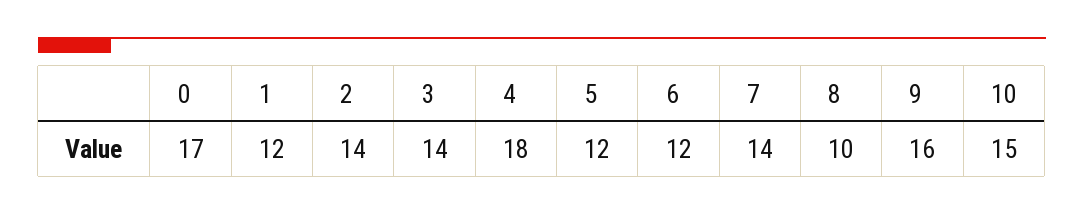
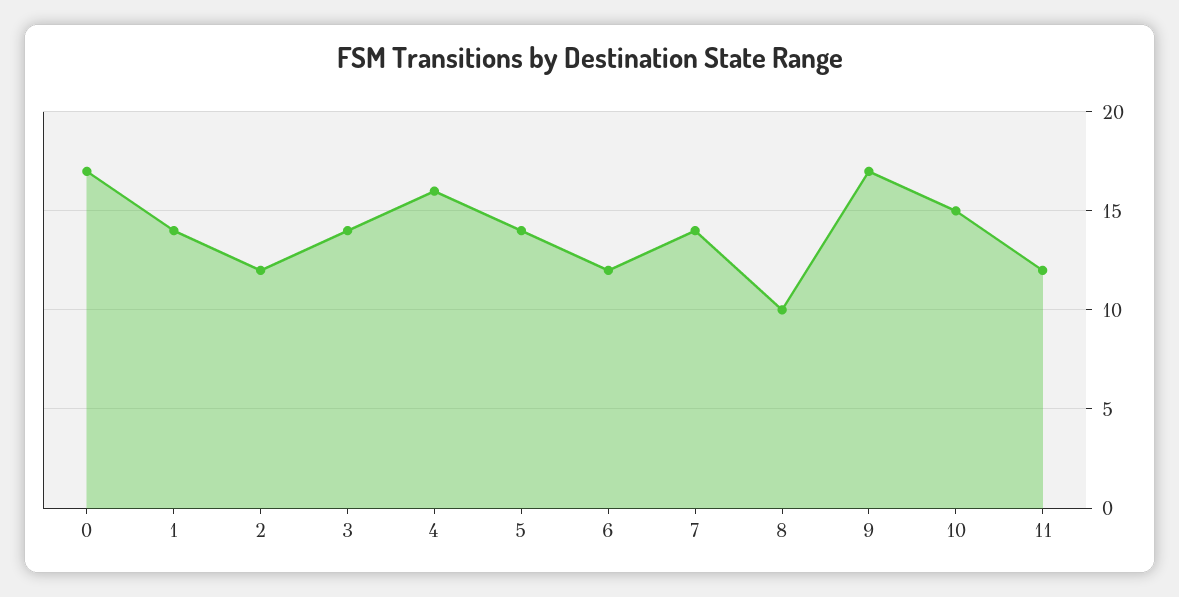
  {
    "0": 17,
-   "1": 12,
+   "1": 14,
-   "2": 14,
+   "2": 12,
    "3": 14,
-   "4": 18,
+   "4": 16,
-   "5": 12,
+   "5": 14,
    "6": 12,
    "7": 14,
    "8": 10,
-   "9": 16,
+   "9": 17,
-   "10": 15
+   "10": 15,
+   "11": 12
  }

